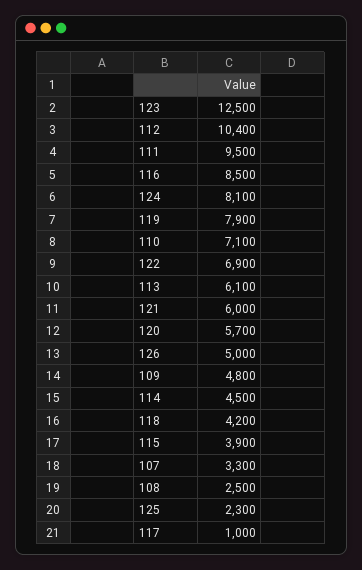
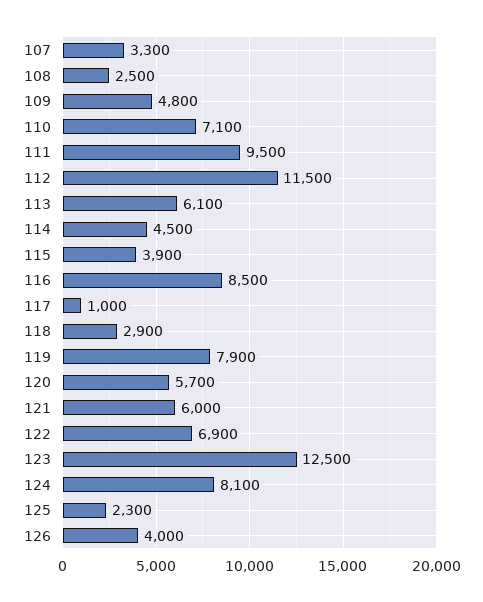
  {
    "123": 12500,
-   "112": 10400,
+   "112": 11500,
    "111": 9500,
    "116": 8500,
    "124": 8100,
    "119": 7900,
    "110": 7100,
    "122": 6900,
    "113": 6100,
    "121": 6000,
    "120": 5700,
-   "126": 5000,
+   "126": 4000,
    "109": 4800,
    "114": 4500,
-   "118": 4200,
+   "118": 2900,
    "115": 3900,
    "107": 3300,
    "108": 2500,
    "125": 2300,
    "117": 1000
  }

